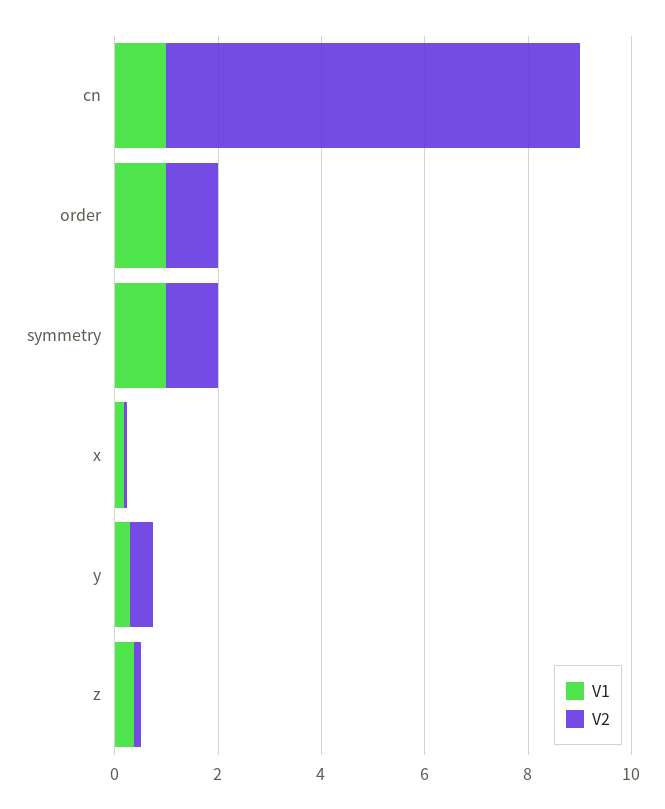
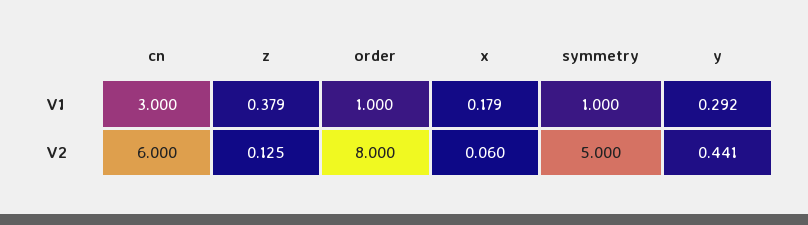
  {
    "V1": {
-     "cn": 1,
+     "cn": 3,
      "order": 1,
      "symmetry": 1,
      "x": 0.179,
      "y": 0.292,
      "z": 0.379
    },
    "V2": {
-     "cn": 8,
+     "cn": 6,
-     "order": 1,
+     "order": 8,
-     "symmetry": 1,
+     "symmetry": 5,
      "x": 0.06,
      "y": 0.441,
      "z": 0.125
    }
  }

